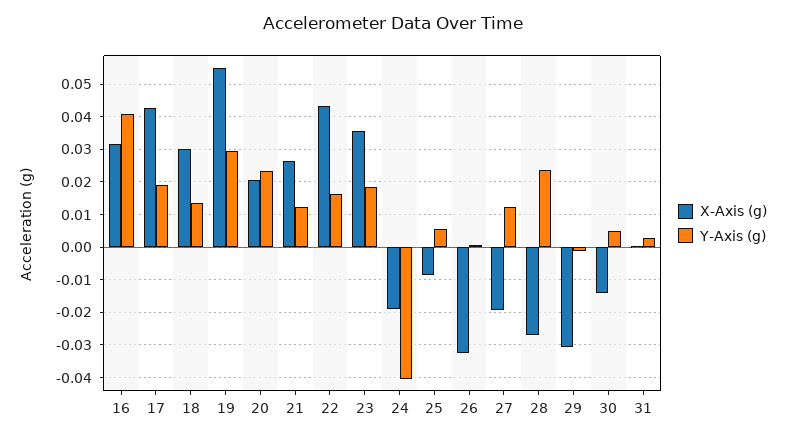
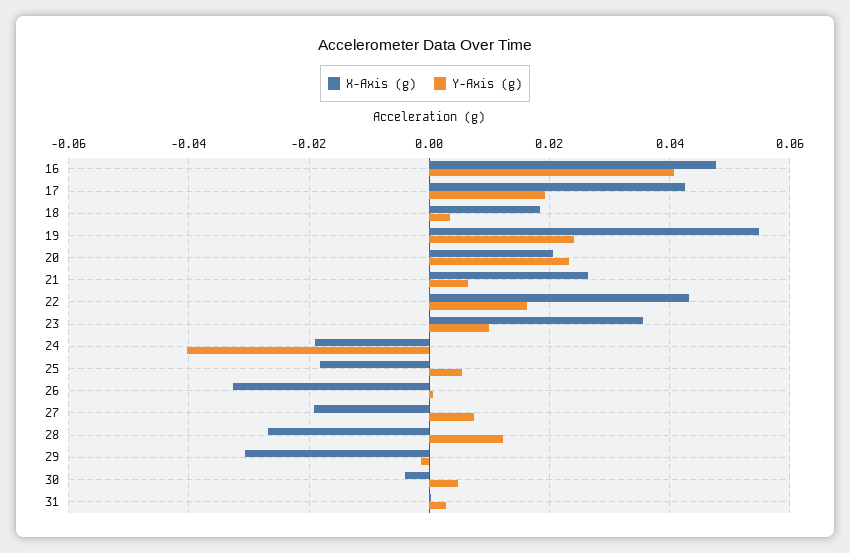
  {
    "X-Axis (g)": {
-     "16": 0.032,
+     "16": 0.048,
      "17": 0.042,
-     "18": 0.03,
+     "18": 0.018,
      "19": 0.054,
      "20": 0.02,
      "21": 0.026,
      "22": 0.044,
      "23": 0.036,
      "24": -0.02,
-     "25": -0.008,
+     "25": -0.018,
      "26": -0.032,
      "27": -0.02,
      "28": -0.026,
      "29": -0.03,
-     "30": -0.014,
+     "30": -0.004,
      "31": 0
    },
    "Y-Axis (g)": {
      "16": 0.04,
      "17": 0.02,
-     "18": 0.014,
+     "18": 0.004,
-     "19": 0.03,
+     "19": 0.024,
      "20": 0.024,
-     "21": 0.012,
+     "21": 0.006,
      "22": 0.016,
-     "23": 0.018,
+     "23": 0.01,
      "24": -0.04,
      "25": 0.006,
      "26": 0,
-     "27": 0.012,
+     "27": 0.008,
-     "28": 0.024,
+     "28": 0.012,
      "29": -0.002,
      "30": 0.004,
      "31": 0.002
    }
  }

